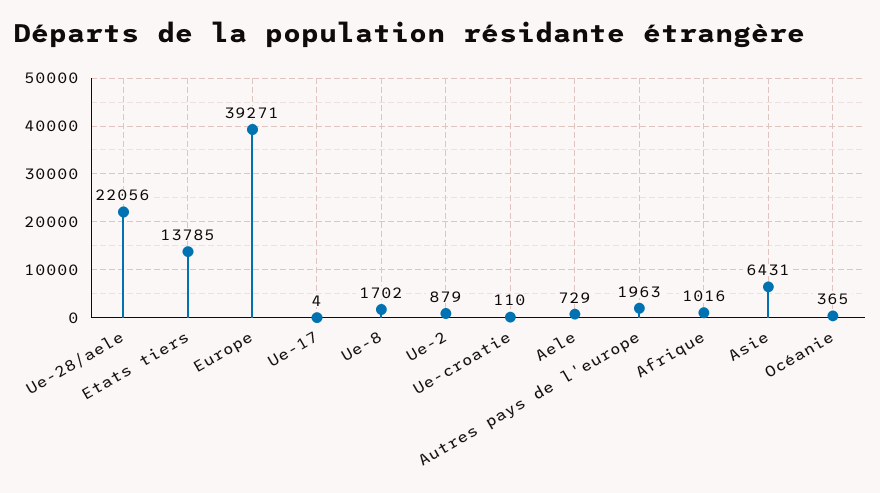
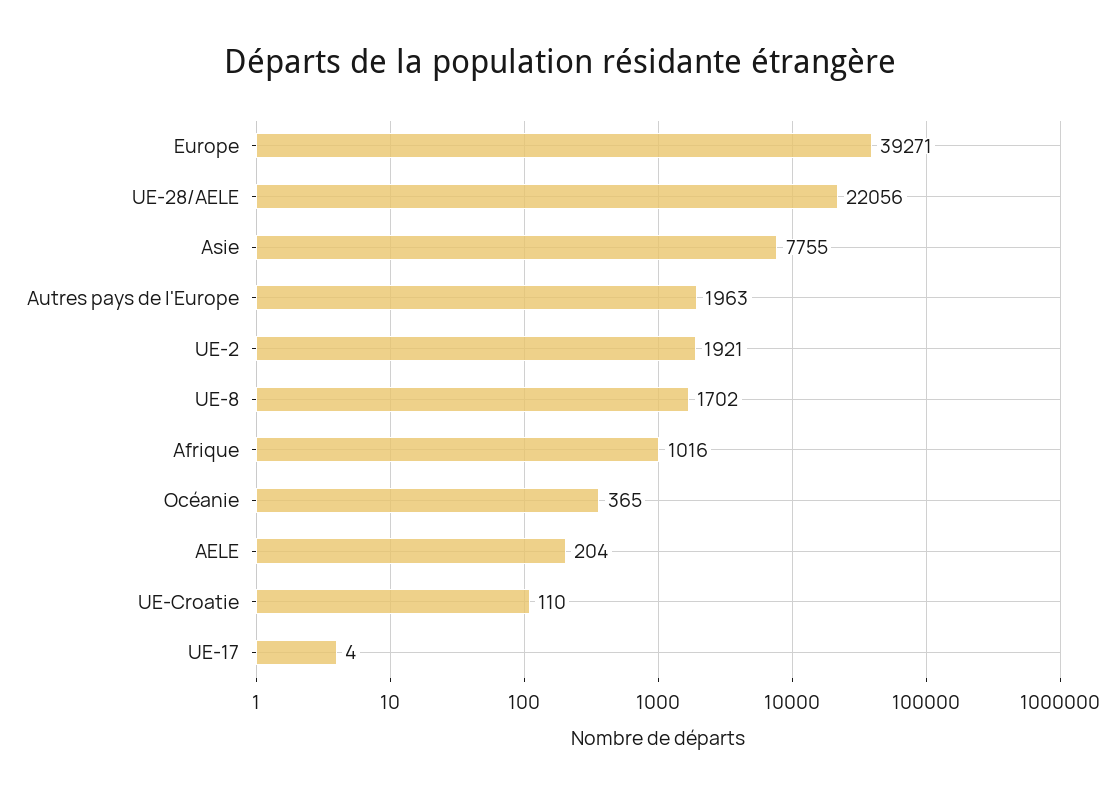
  {
    "Ue-28/aele": 22056,
-   "Etats tiers": 13785,
    "Europe": 39271,
    "Ue-17": 4,
    "Ue-8": 1702,
-   "Ue-2": 879,
+   "Ue-2": 1921,
    "Ue-croatie": 110,
-   "Aele": 729,
+   "Aele": 204,
    "Autres pays de l'europe": 1963,
    "Afrique": 1016,
-   "Asie": 6431,
+   "Asie": 7755,
    "Océanie": 365
  }

